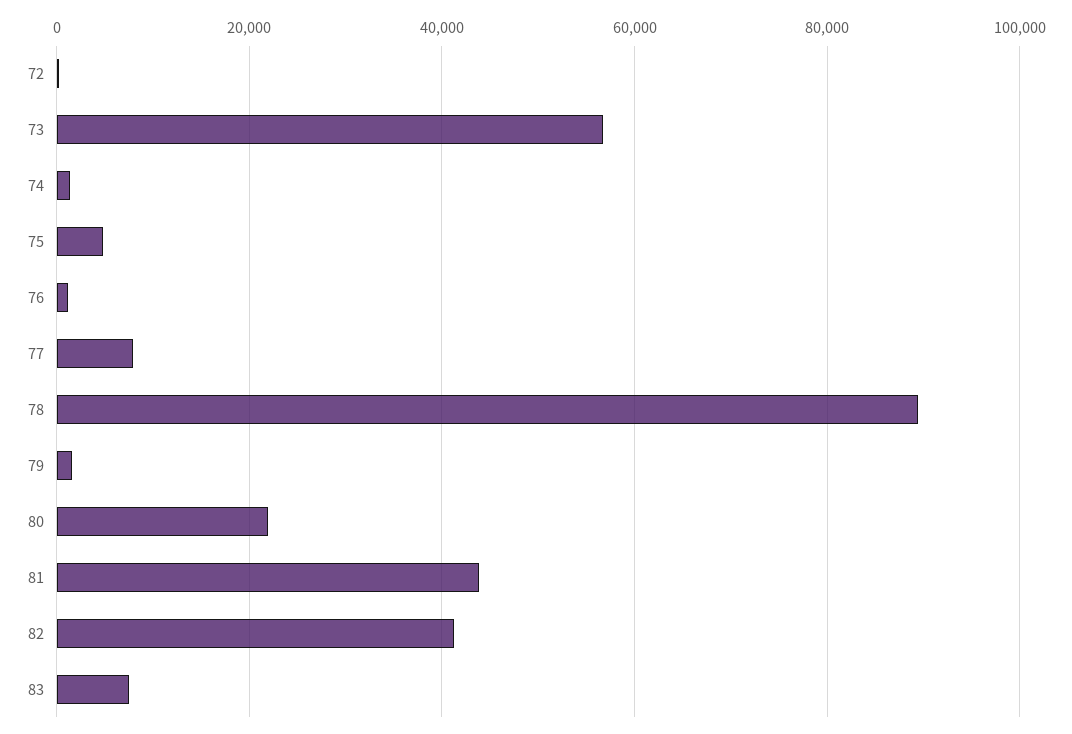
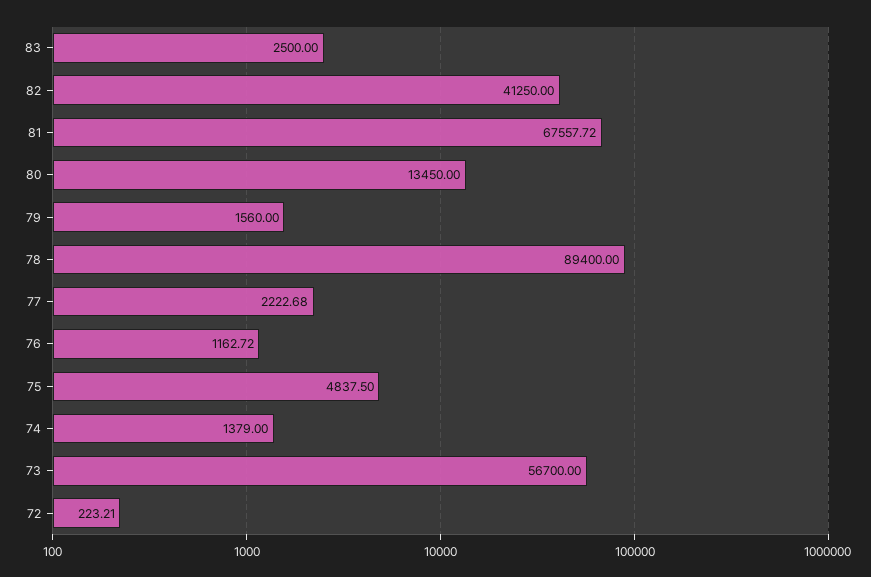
  {
    "72": 223.21,
    "73": 56700,
    "74": 1379,
    "75": 4837.5,
    "76": 1162.72,
-   "77": 8000,
+   "77": 2222.68,
    "78": 89400,
    "79": 1560,
-   "80": 22000,
+   "80": 13450,
-   "81": 44000,
+   "81": 67557.72,
    "82": 41250,
-   "83": 8000
+   "83": 2500
  }

